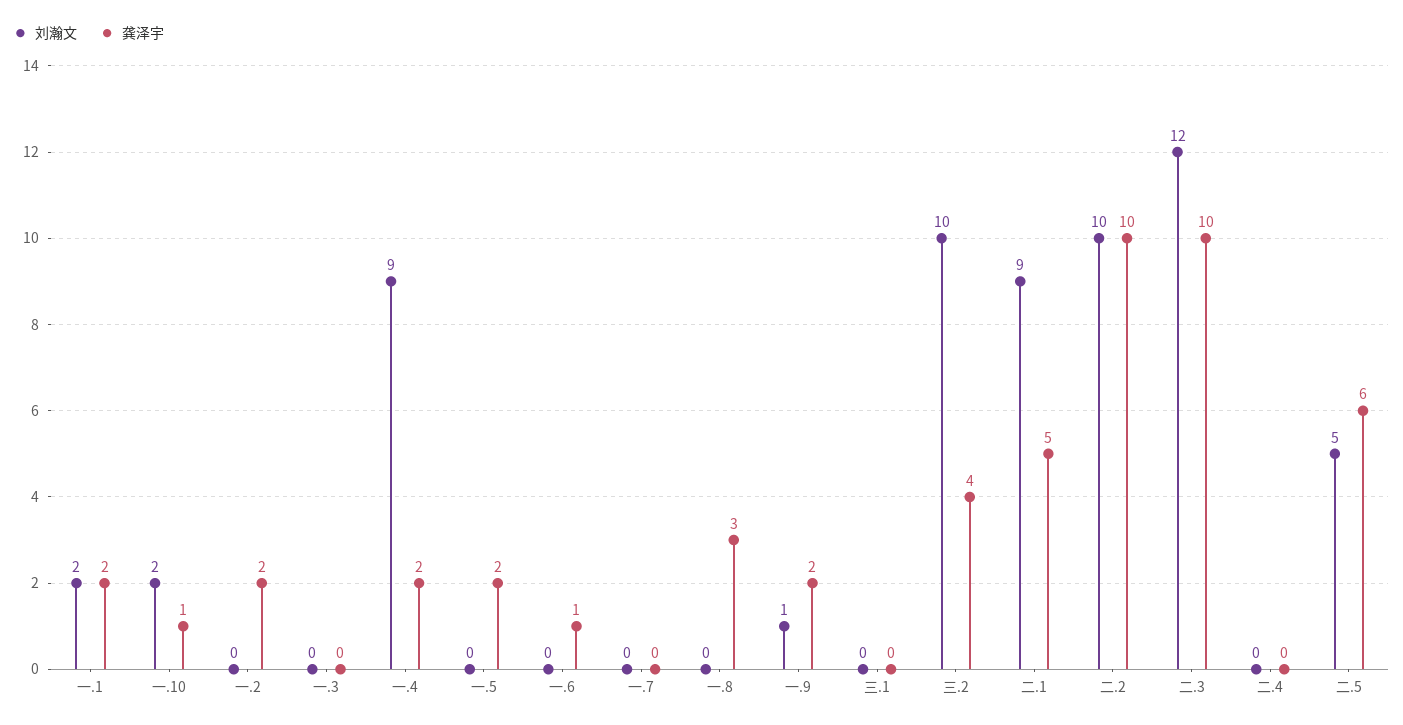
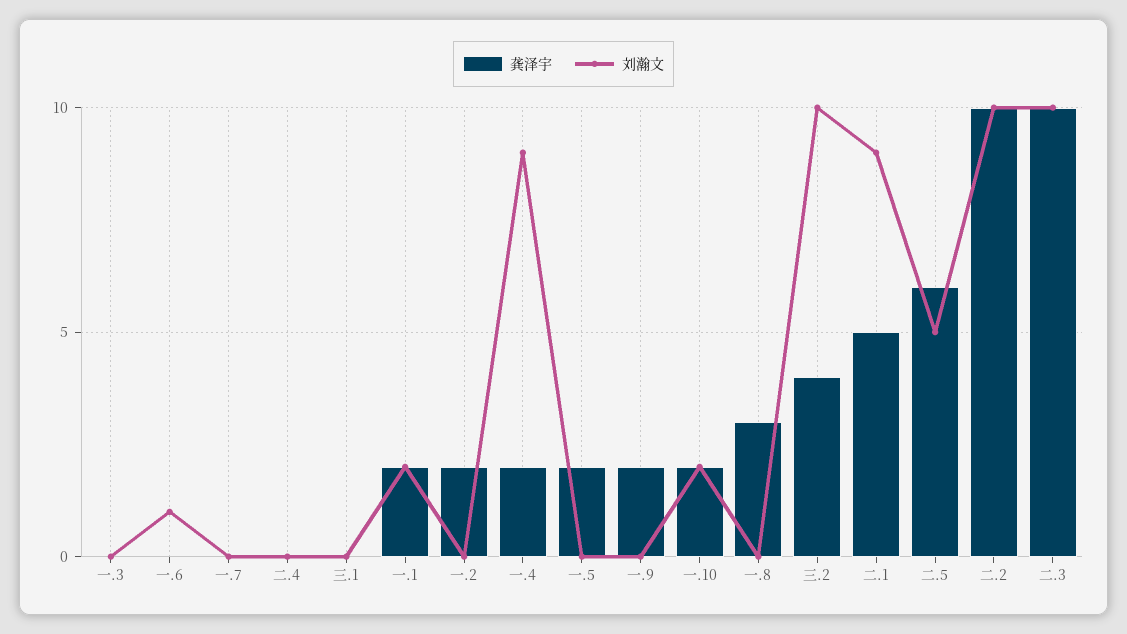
  {
    "刘瀚文": {
      "一.1": 2,
      "一.10": 2,
      "一.2": 0,
      "一.3": 0,
      "一.4": 9,
      "一.5": 0,
-     "一.6": 0,
+     "一.6": 1,
      "一.7": 0,
      "一.8": 0,
-     "一.9": 1,
+     "一.9": 0,
      "三.1": 0,
      "三.2": 10,
      "二.1": 9,
      "二.2": 10,
-     "二.3": 12,
+     "二.3": 10,
      "二.4": 0,
      "二.5": 5
    },
    "龚泽宇": {
      "一.1": 2,
-     "一.10": 1,
+     "一.10": 2,
      "一.2": 2,
      "一.3": 0,
      "一.4": 2,
      "一.5": 2,
-     "一.6": 1,
+     "一.6": 0,
      "一.7": 0,
      "一.8": 3,
      "一.9": 2,
      "三.1": 0,
      "三.2": 4,
      "二.1": 5,
      "二.2": 10,
      "二.3": 10,
      "二.4": 0,
      "二.5": 6
    }
  }

